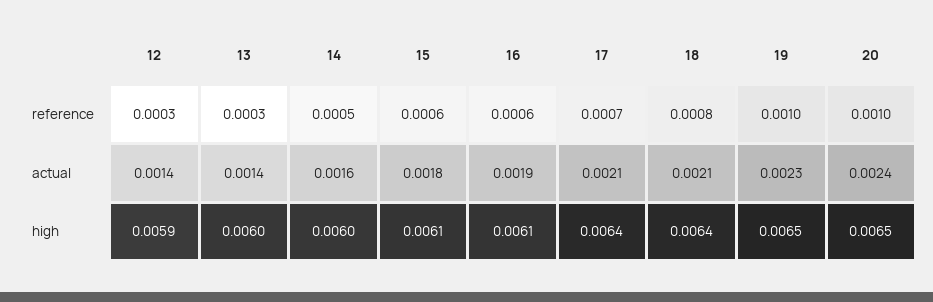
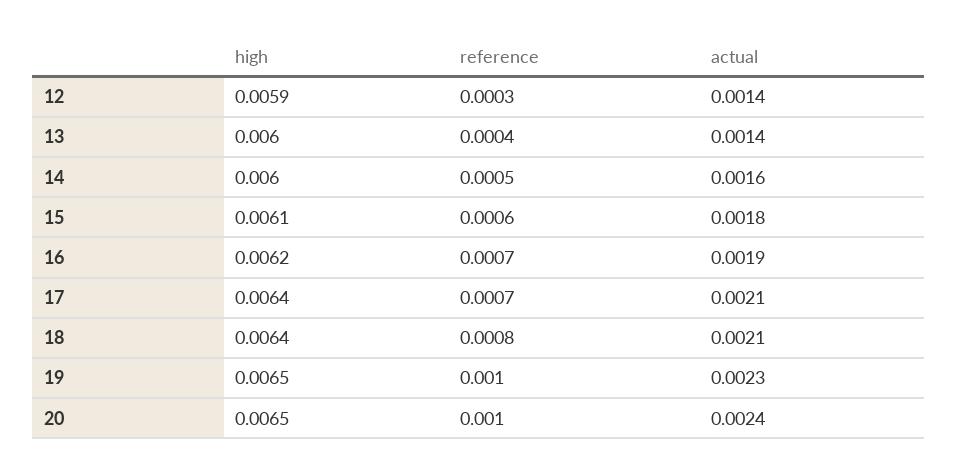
  {
    "12": {
      "reference": 0.0003,
      "actual": 0.0014,
      "high": 0.0059
    },
    "13": {
-     "reference": 0.0003,
+     "reference": 0.0004,
      "actual": 0.0014,
      "high": 0.006
    },
    "14": {
      "reference": 0.0005,
      "actual": 0.0016,
      "high": 0.006
    },
    "15": {
      "reference": 0.0006,
      "actual": 0.0018,
      "high": 0.0061
    },
    "16": {
-     "reference": 0.0006,
+     "reference": 0.0007,
      "actual": 0.0019,
-     "high": 0.0061
+     "high": 0.0062
    },
    "17": {
      "reference": 0.0007,
      "actual": 0.0021,
      "high": 0.0064
    },
    "18": {
      "reference": 0.0008,
      "actual": 0.0021,
      "high": 0.0064
    },
    "19": {
      "reference": 0.001,
      "actual": 0.0023,
      "high": 0.0065
    },
    "20": {
      "reference": 0.001,
      "actual": 0.0024,
      "high": 0.0065
    }
  }

